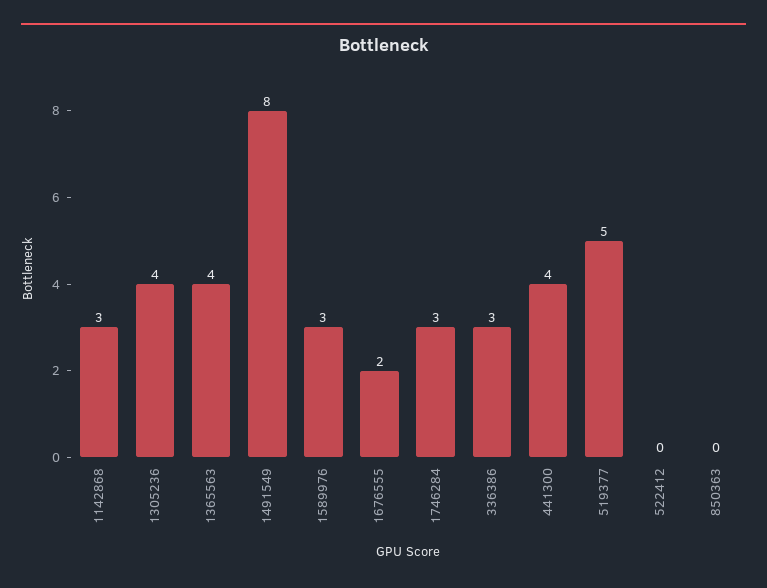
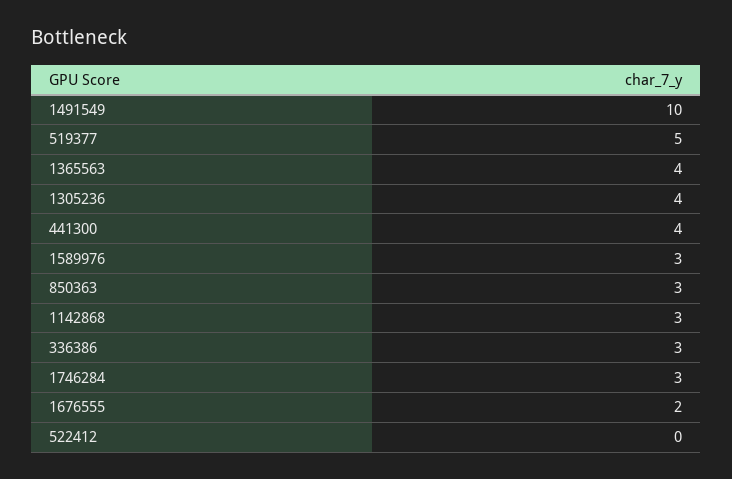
  {
    "1142868": 3,
    "1305236": 4,
    "1365563": 4,
-   "1491549": 8,
+   "1491549": 10,
    "1589976": 3,
    "1676555": 2,
    "1746284": 3,
    "336386": 3,
    "441300": 4,
    "519377": 5,
    "522412": 0,
-   "850363": 0
+   "850363": 3
  }

